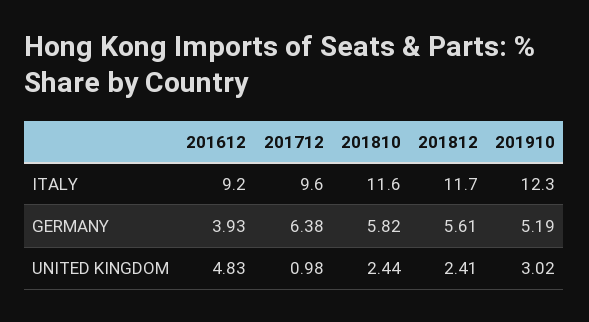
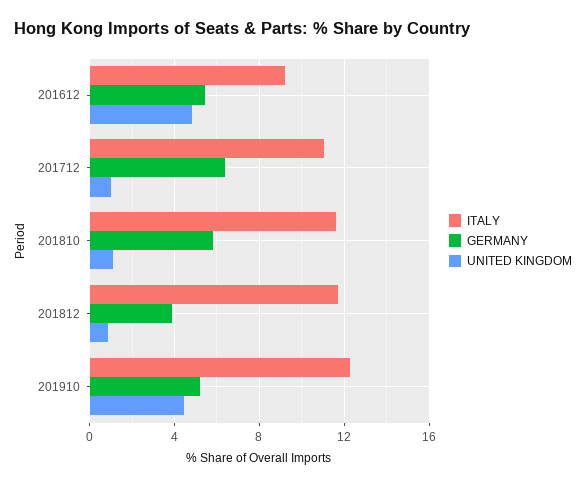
  {
    "ITALY": {
      "201612": 9.2,
-     "201712": 9.6,
+     "201712": 11,
      "201810": 11.6,
      "201812": 11.7,
      "201910": 12.3
    },
    "GERMANY": {
-     "201612": 3.93,
+     "201612": 5.5,
      "201712": 6.38,
      "201810": 5.82,
-     "201812": 5.61,
+     "201812": 4,
      "201910": 5.19
    },
    "UNITED KINGDOM": {
      "201612": 4.83,
      "201712": 0.98,
-     "201810": 2.44,
+     "201810": 1,
-     "201812": 2.41,
+     "201812": 1,
-     "201910": 3.02
+     "201910": 4.5
    }
  }

